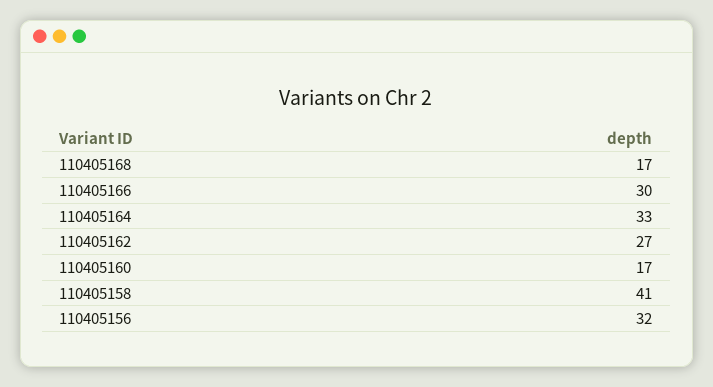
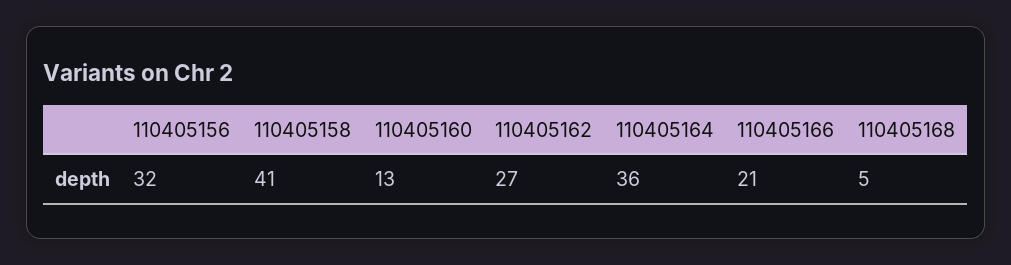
  {
-   "110405168": 17,
+   "110405168": 5,
-   "110405166": 30,
+   "110405166": 21,
-   "110405164": 33,
+   "110405164": 36,
    "110405162": 27,
-   "110405160": 17,
+   "110405160": 13,
    "110405158": 41,
    "110405156": 32
  }

